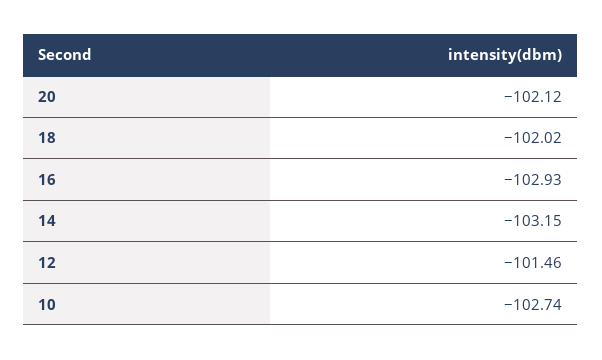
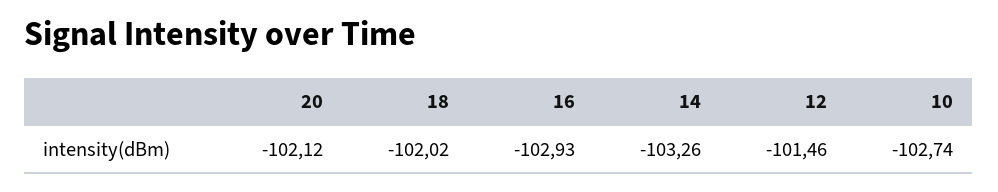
  {
    "20": -102.12,
    "18": -102.02,
    "16": -102.93,
-   "14": -103.15,
+   "14": -103.26,
    "12": -101.46,
    "10": -102.74
  }

